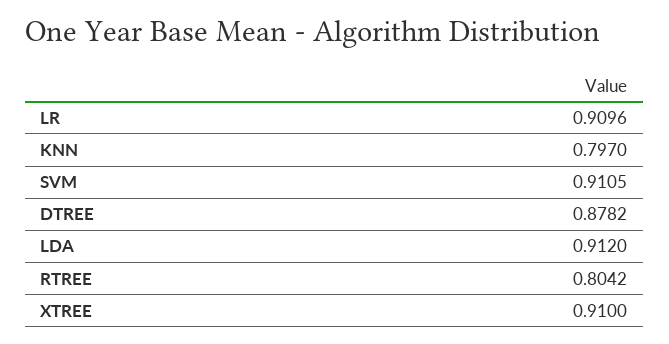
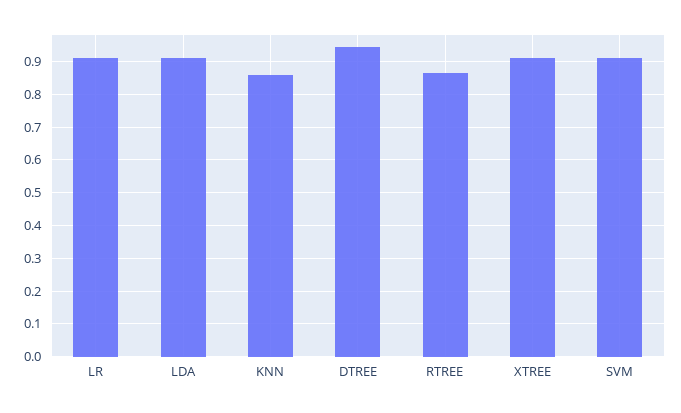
  {
    "LR": 0.9096,
-   "KNN": 0.797,
+   "KNN": 0.86,
    "SVM": 0.9105,
-   "DTREE": 0.8782,
+   "DTREE": 0.94,
    "LDA": 0.912,
-   "RTREE": 0.8042,
+   "RTREE": 0.86,
    "XTREE": 0.91
  }

